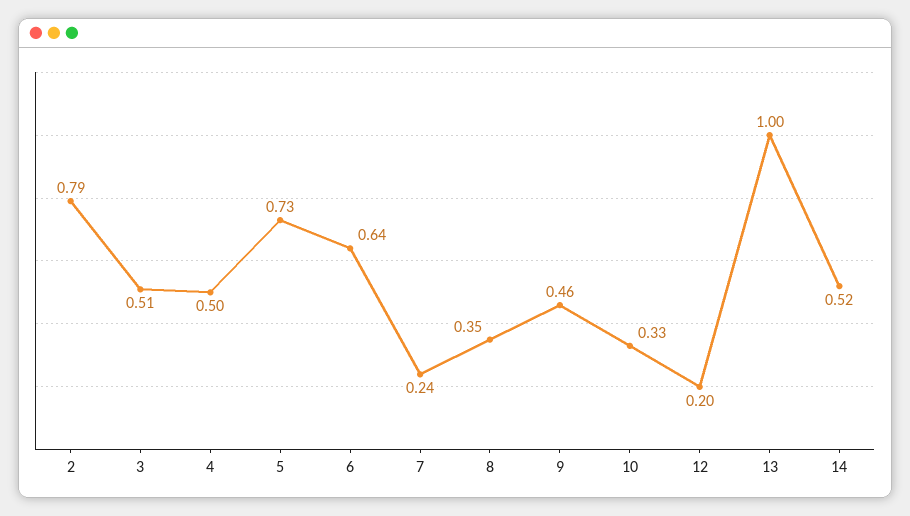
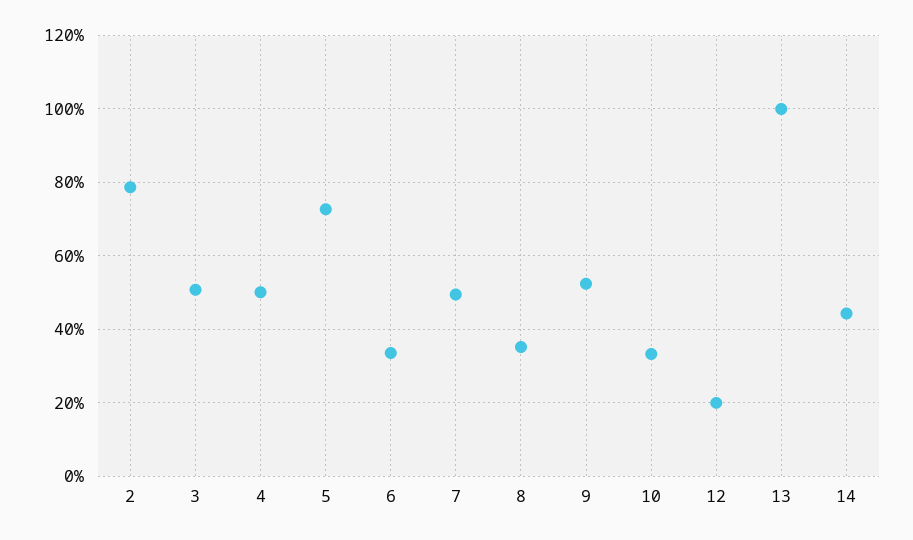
  {
    "2": 0.79,
    "3": 0.51,
    "4": 0.5,
    "5": 0.73,
-   "6": 0.64,
+   "6": 0.34,
-   "7": 0.24,
+   "7": 0.5,
    "8": 0.35,
-   "9": 0.46,
+   "9": 0.52,
    "10": 0.33,
    "12": 0.2,
    "13": 1,
-   "14": 0.52
+   "14": 0.44
  }

